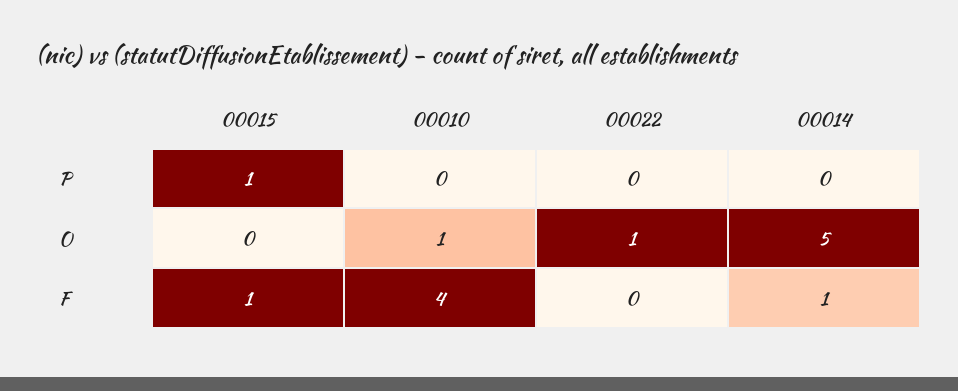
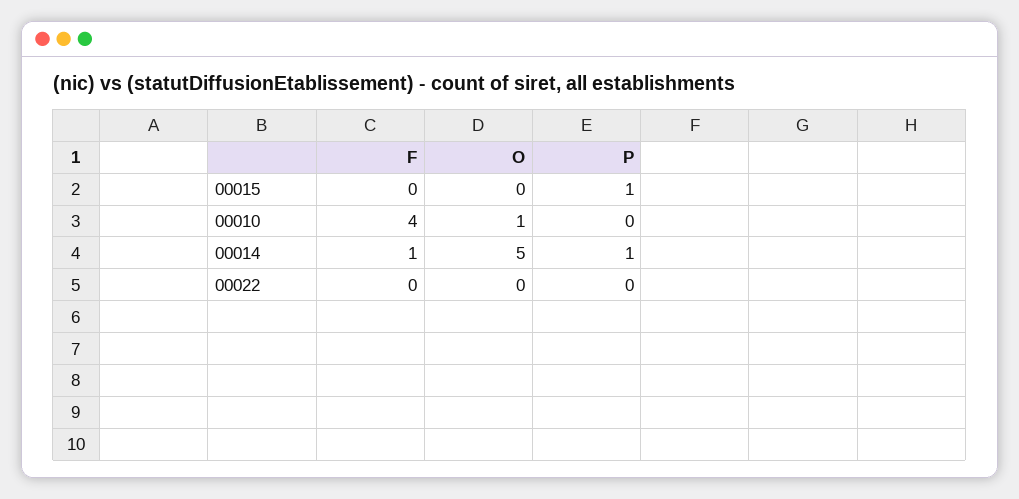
  {
    "00015": {
      "P": 1,
      "O": 0,
-     "F": 1
+     "F": 0
    },
    "00010": {
      "P": 0,
      "O": 1,
      "F": 4
    },
    "00022": {
      "P": 0,
-     "O": 1,
+     "O": 0,
      "F": 0
    },
    "00014": {
-     "P": 0,
+     "P": 1,
      "O": 5,
      "F": 1
    }
  }

